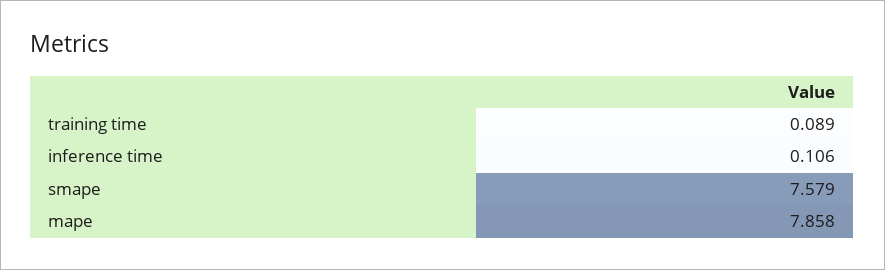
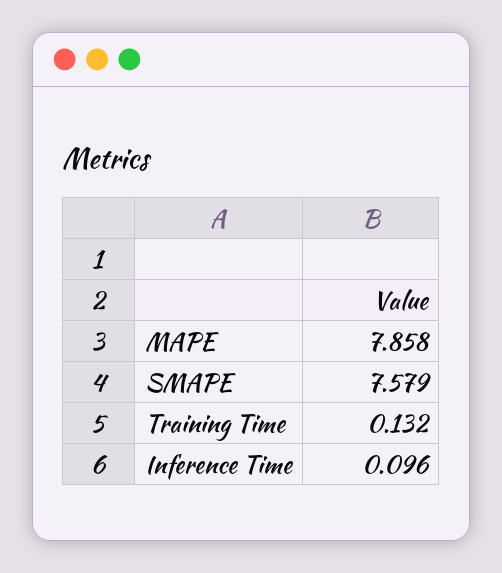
  {
-   "training time": 0.089,
+   "training time": 0.132,
-   "inference time": 0.106,
+   "inference time": 0.096,
    "smape": 7.579,
    "mape": 7.858
  }

